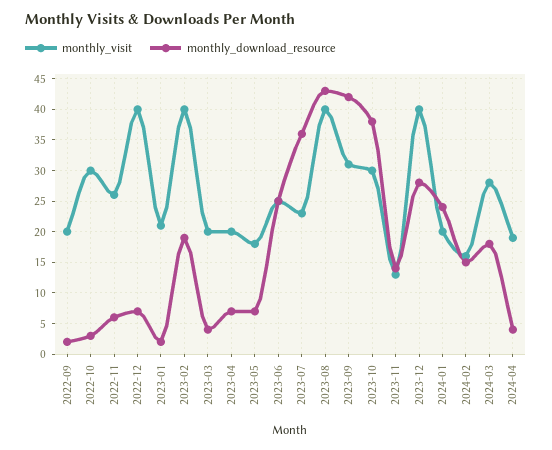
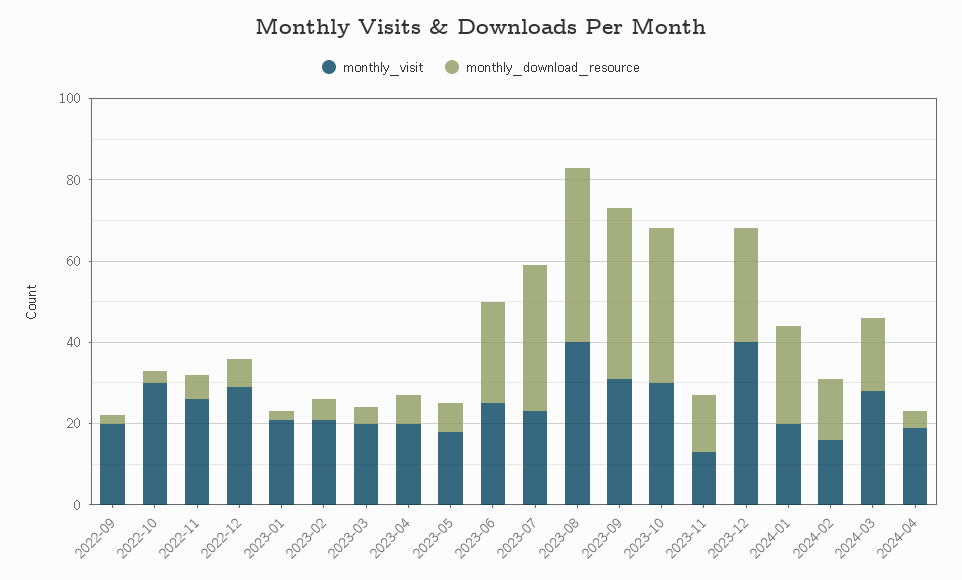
  {
    "monthly_visit": {
      "2022-09": 20,
      "2022-10": 30,
      "2022-11": 26,
-     "2022-12": 40,
+     "2022-12": 30,
      "2023-01": 21,
-     "2023-02": 40,
+     "2023-02": 20,
      "2023-03": 20,
      "2023-04": 20,
      "2023-05": 18,
      "2023-06": 25,
      "2023-07": 23,
      "2023-08": 40,
      "2023-09": 31,
      "2023-10": 30,
      "2023-11": 13,
      "2023-12": 40,
      "2024-01": 20,
      "2024-02": 16,
      "2024-03": 28,
      "2024-04": 19
    },
    "monthly_download_resource": {
      "2022-09": 2,
      "2022-10": 3,
      "2022-11": 6,
      "2022-12": 7,
      "2023-01": 2,
-     "2023-02": 19,
+     "2023-02": 5,
      "2023-03": 4,
      "2023-04": 7,
      "2023-05": 7,
      "2023-06": 25,
      "2023-07": 36,
      "2023-08": 43,
      "2023-09": 42,
      "2023-10": 38,
      "2023-11": 14,
      "2023-12": 28,
      "2024-01": 24,
      "2024-02": 15,
      "2024-03": 18,
      "2024-04": 4
    }
  }

